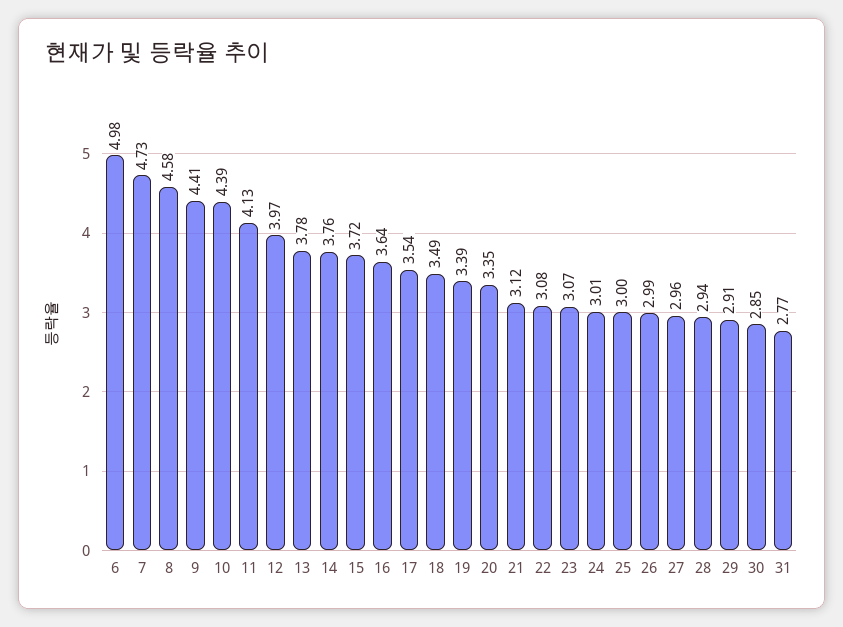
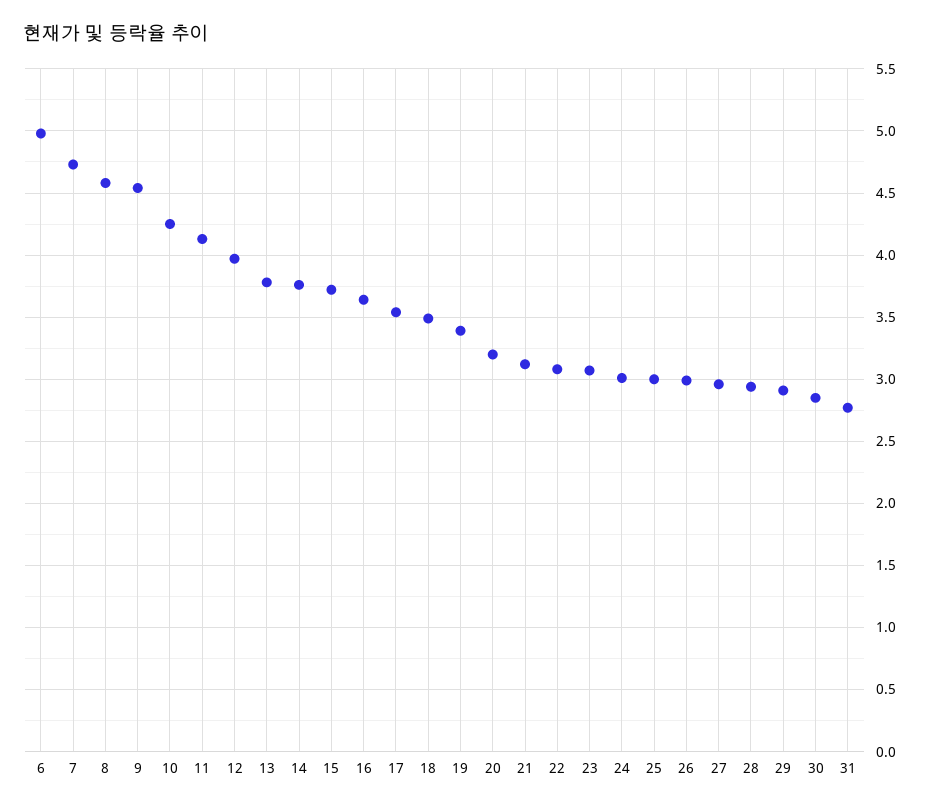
  {
    "6": 4.98,
    "7": 4.73,
    "8": 4.58,
-   "9": 4.41,
+   "9": 4.55,
-   "10": 4.39,
+   "10": 4.25,
    "11": 4.13,
    "12": 3.97,
    "13": 3.78,
    "14": 3.76,
    "15": 3.72,
    "16": 3.64,
    "17": 3.54,
    "18": 3.49,
    "19": 3.39,
-   "20": 3.35,
+   "20": 3.2,
    "21": 3.12,
    "22": 3.08,
    "23": 3.07,
    "24": 3.01,
    "25": 3,
    "26": 2.99,
    "27": 2.96,
    "28": 2.94,
    "29": 2.91,
    "30": 2.85,
    "31": 2.77
  }

